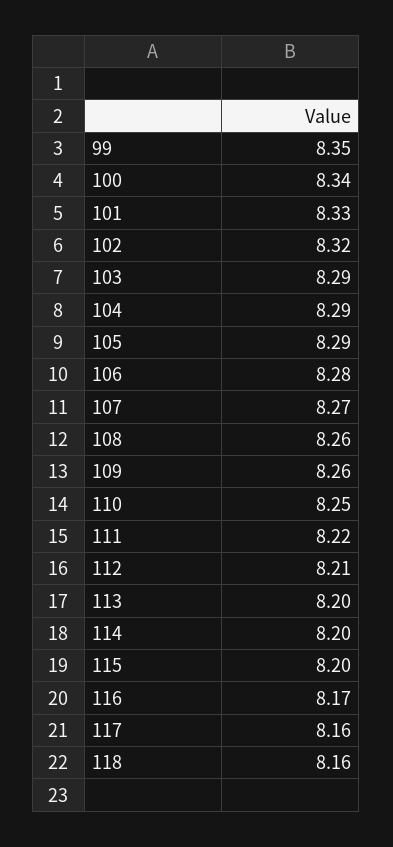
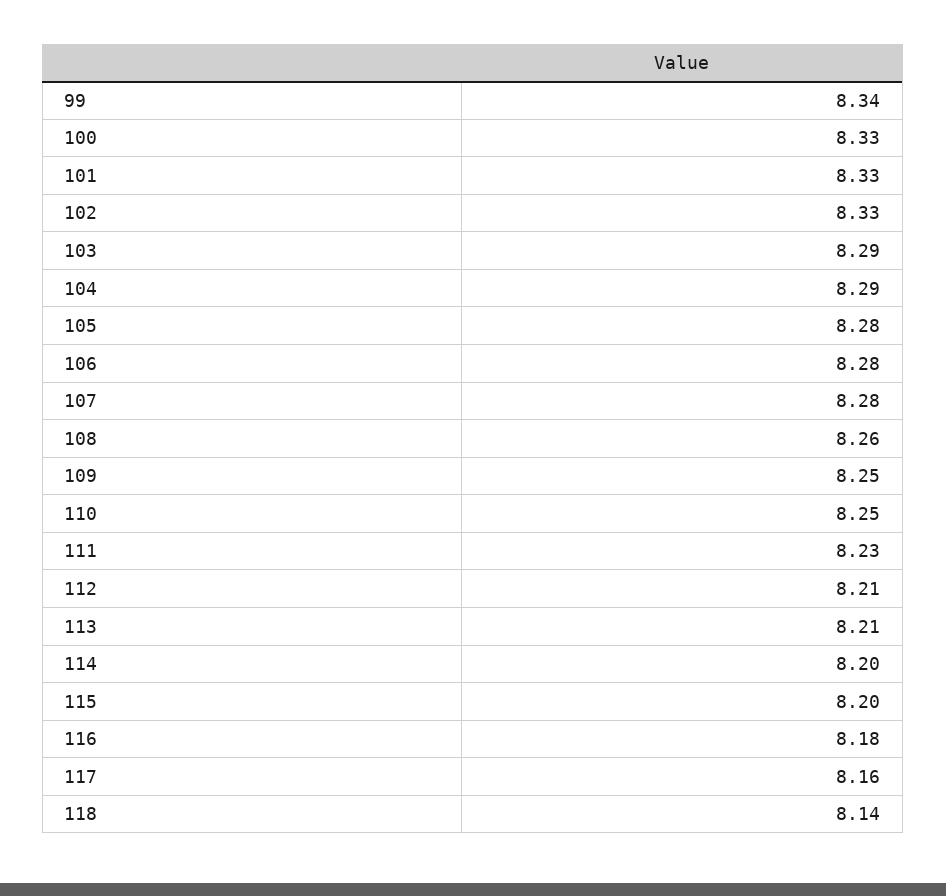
  {
-   "99": 8.35,
+   "99": 8.34,
-   "100": 8.34,
+   "100": 8.33,
    "101": 8.33,
-   "102": 8.32,
+   "102": 8.33,
    "103": 8.29,
    "104": 8.29,
-   "105": 8.29,
+   "105": 8.28,
    "106": 8.28,
-   "107": 8.27,
+   "107": 8.28,
    "108": 8.26,
-   "109": 8.26,
+   "109": 8.25,
    "110": 8.25,
-   "111": 8.22,
+   "111": 8.23,
    "112": 8.21,
-   "113": 8.2,
+   "113": 8.21,
    "114": 8.2,
    "115": 8.2,
-   "116": 8.17,
+   "116": 8.18,
    "117": 8.16,
-   "118": 8.16
+   "118": 8.14
  }

